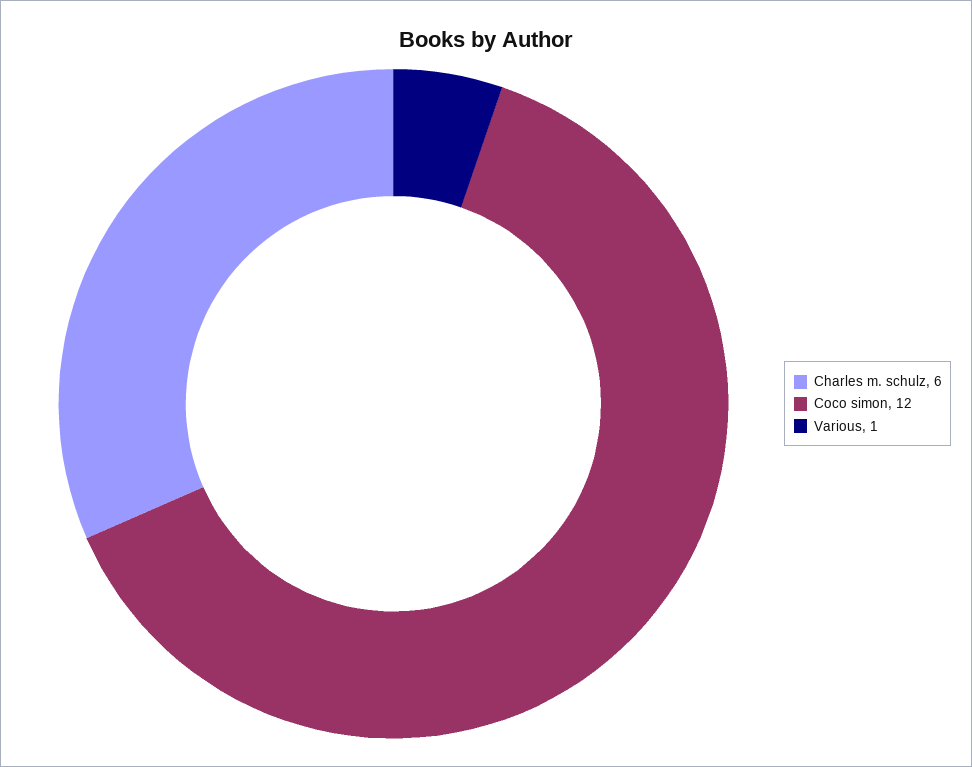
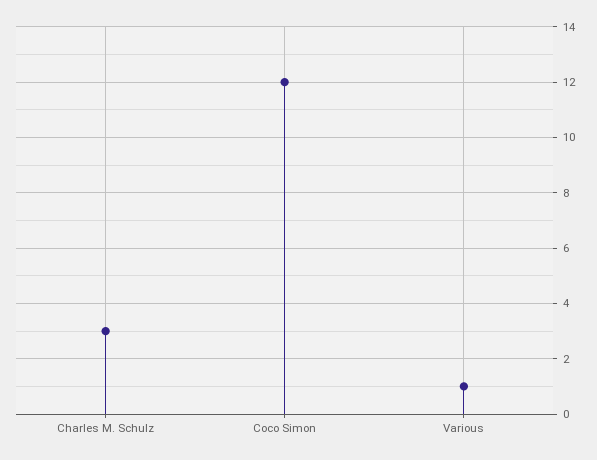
  {
-   "Charles m. schulz": 6,
+   "Charles m. schulz": 3,
    "Coco simon": 12,
    "Various": 1
  }

